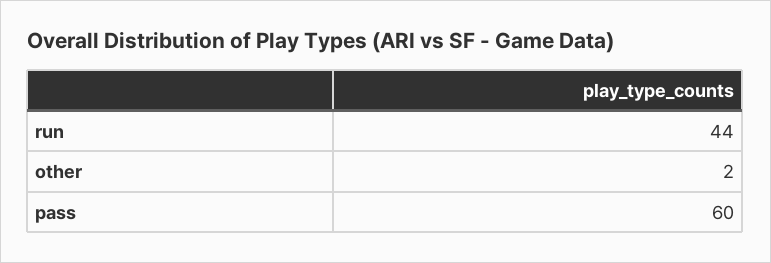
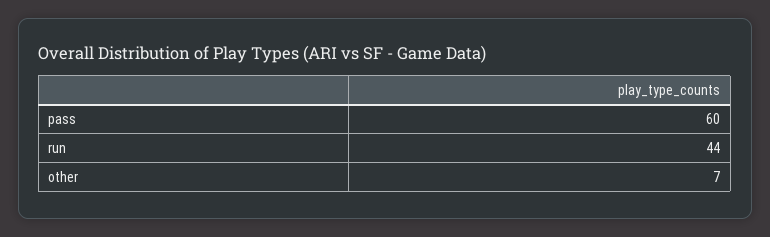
  {
    "run": 44,
-   "other": 2,
+   "other": 7,
    "pass": 60
  }

